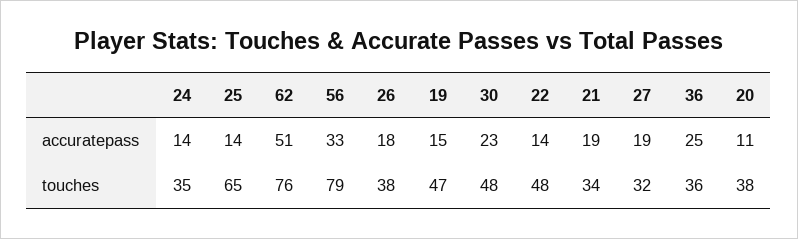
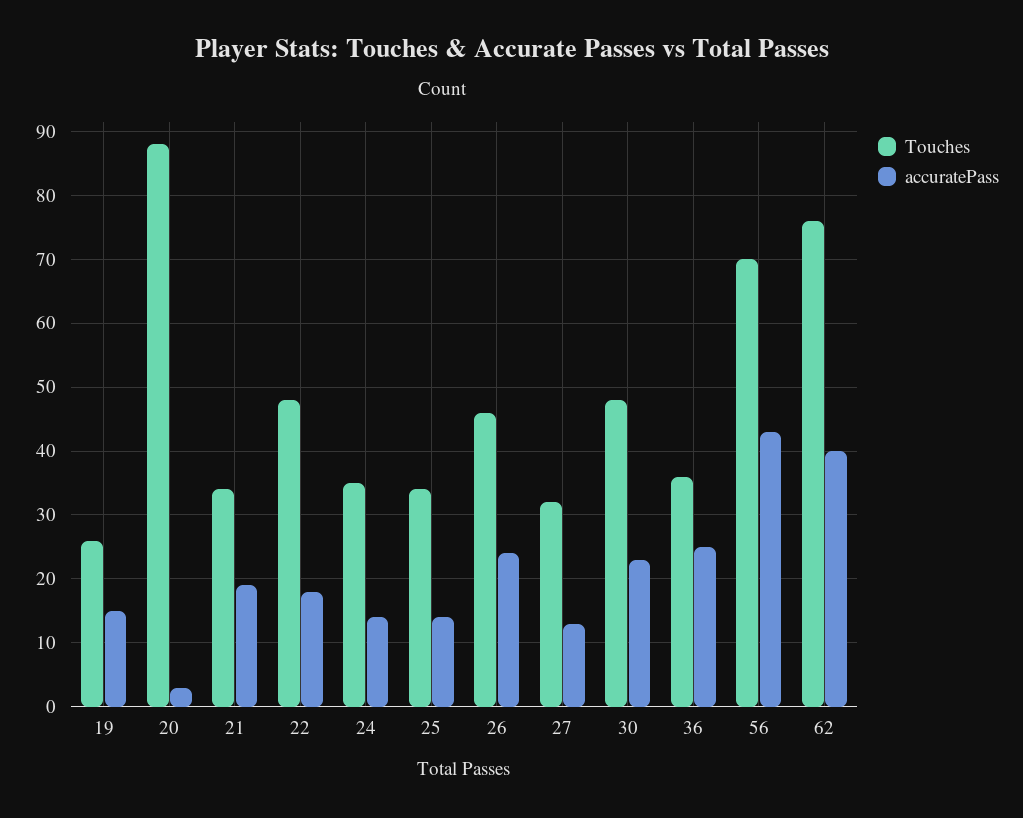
  {
    "accuratepass": {
      "24": 14,
      "25": 14,
-     "62": 51,
+     "62": 40,
-     "56": 33,
+     "56": 43,
-     "26": 18,
+     "26": 24,
      "19": 15,
      "30": 23,
-     "22": 14,
+     "22": 18,
      "21": 19,
-     "27": 19,
+     "27": 13,
      "36": 25,
-     "20": 11
+     "20": 3
    },
    "touches": {
      "24": 35,
-     "25": 65,
+     "25": 34,
      "62": 76,
-     "56": 79,
+     "56": 70,
-     "26": 38,
+     "26": 46,
-     "19": 47,
+     "19": 26,
      "30": 48,
      "22": 48,
      "21": 34,
      "27": 32,
      "36": 36,
-     "20": 38
+     "20": 88
    }
  }

